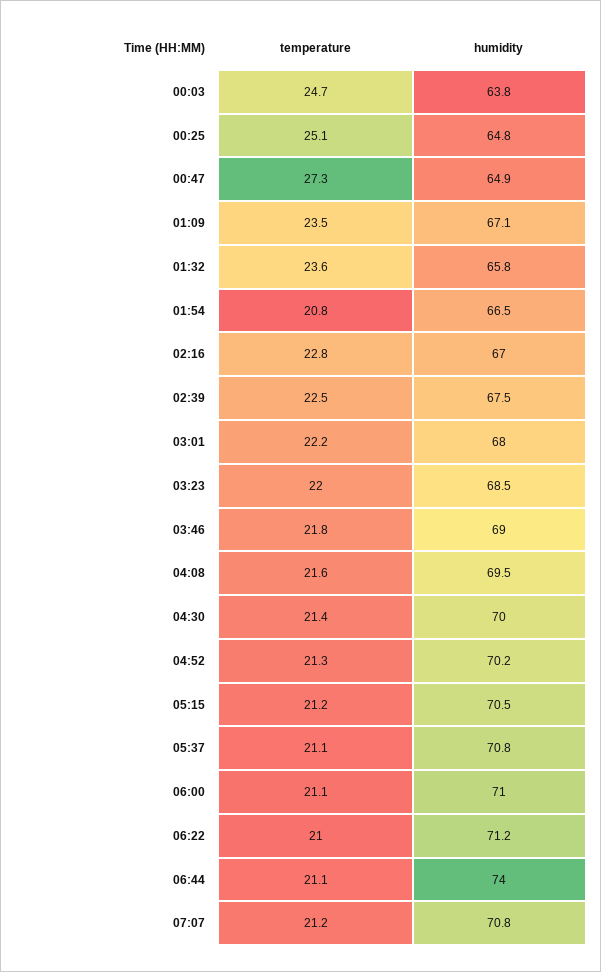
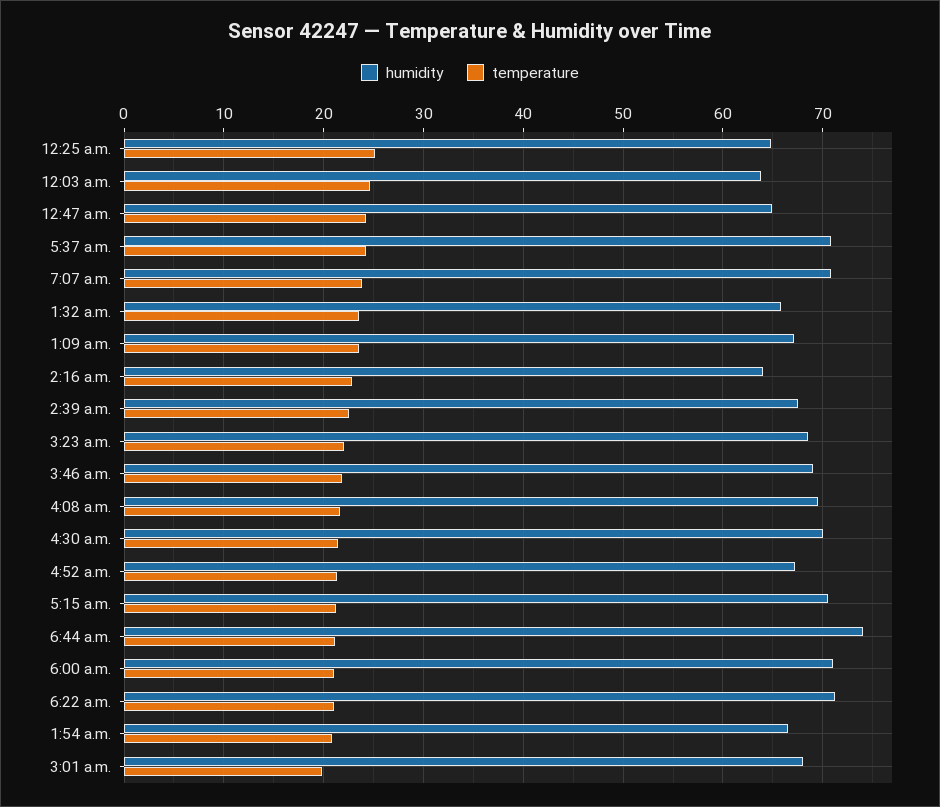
  {
    "temperature": {
      "00:03": 24.7,
      "00:25": 25.1,
-     "00:47": 27.3,
+     "00:47": 24,
      "01:09": 23.5,
      "01:32": 23.6,
      "01:54": 20.8,
      "02:16": 22.8,
      "02:39": 22.5,
-     "03:01": 22.2,
+     "03:01": 20,
      "03:23": 22,
      "03:46": 21.8,
      "04:08": 21.6,
      "04:30": 21.4,
      "04:52": 21.3,
      "05:15": 21.2,
-     "05:37": 21.1,
+     "05:37": 24,
      "06:00": 21.1,
      "06:22": 21,
      "06:44": 21.1,
-     "07:07": 21.2
+     "07:07": 24
    },
    "humidity": {
      "00:03": 63.8,
      "00:25": 64.8,
      "00:47": 64.9,
      "01:09": 67.1,
      "01:32": 65.8,
      "01:54": 66.5,
-     "02:16": 67,
+     "02:16": 64,
      "02:39": 67.5,
      "03:01": 68,
      "03:23": 68.5,
      "03:46": 69,
      "04:08": 69.5,
      "04:30": 70,
-     "04:52": 70.2,
+     "04:52": 67,
      "05:15": 70.5,
      "05:37": 70.8,
      "06:00": 71,
      "06:22": 71.2,
      "06:44": 74,
      "07:07": 70.8
    }
  }

